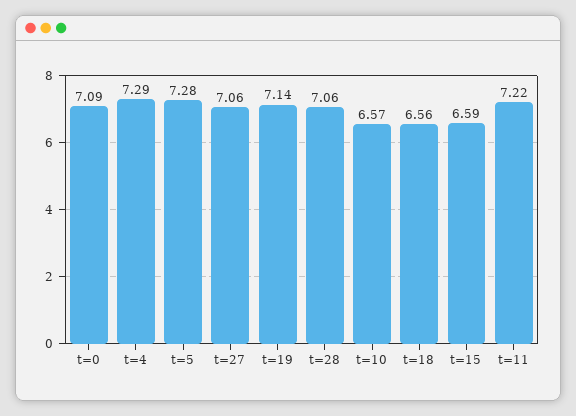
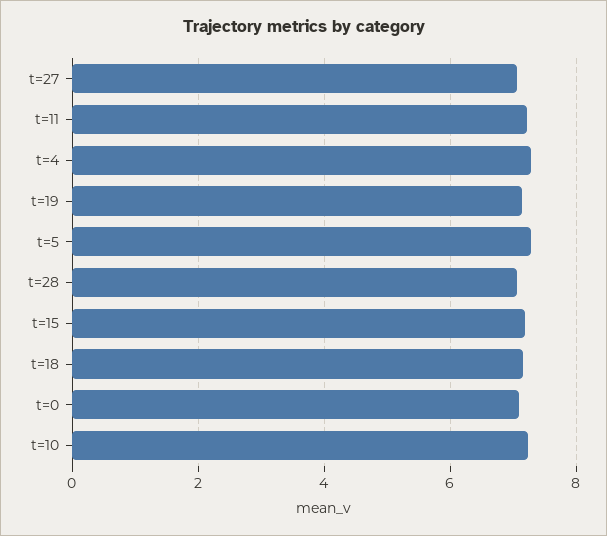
  {
    "t=0": 7.09,
    "t=4": 7.29,
    "t=5": 7.28,
    "t=27": 7.06,
    "t=19": 7.14,
    "t=28": 7.06,
-   "t=10": 6.57,
+   "t=10": 7.2,
-   "t=18": 6.56,
+   "t=18": 7.2,
-   "t=15": 6.59,
+   "t=15": 7.2,
    "t=11": 7.22
  }

